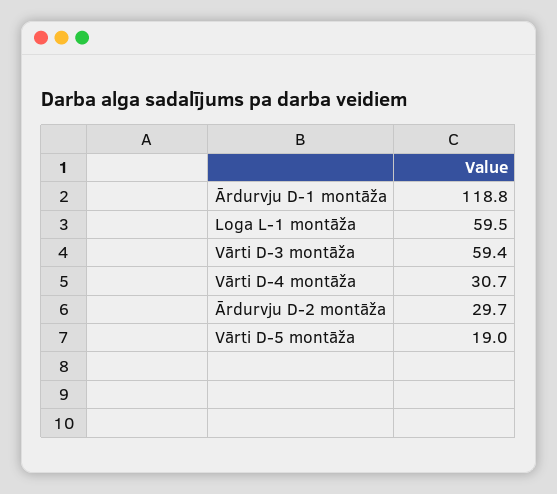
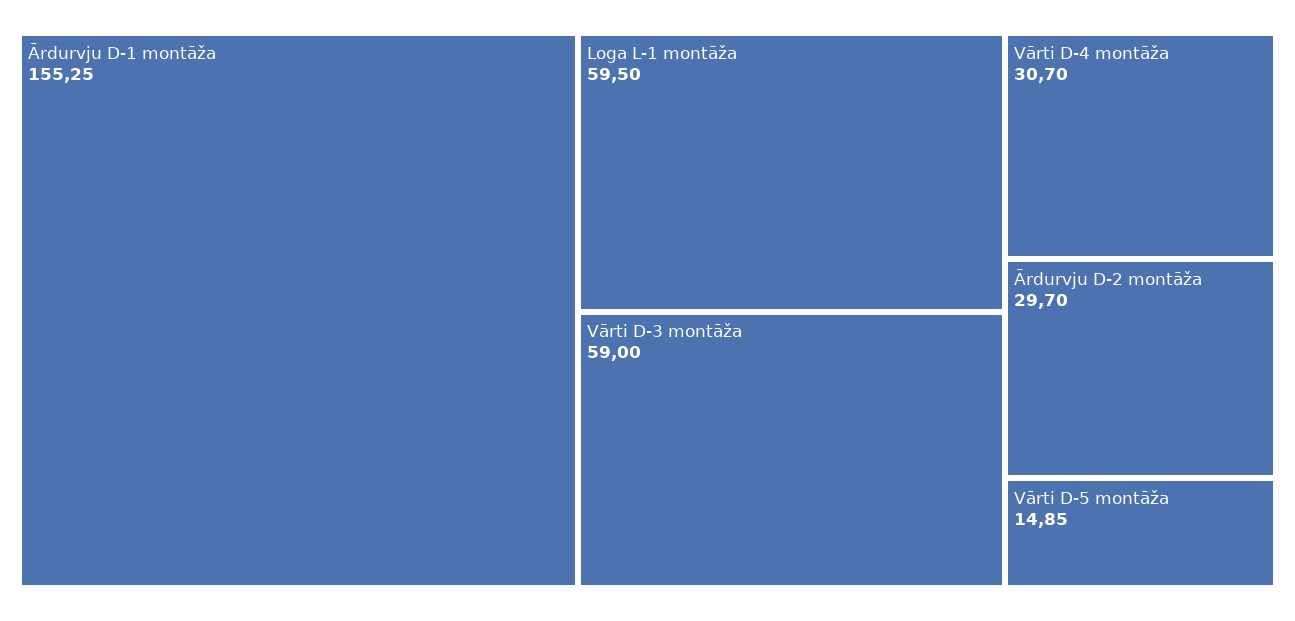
  {
-   "Ārdurvju D-1 montāža": 118.8,
+   "Ārdurvju D-1 montāža": 155.25,
    "Loga L-1 montāža": 59.5,
-   "Vārti D-3 montāža": 59.4,
+   "Vārti D-3 montāža": 59,
    "Vārti D-4 montāža": 30.7,
    "Ārdurvju D-2 montāža": 29.7,
-   "Vārti D-5 montāža": 19
+   "Vārti D-5 montāža": 14.85
  }

